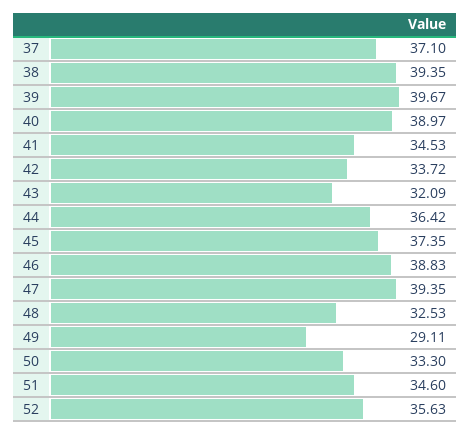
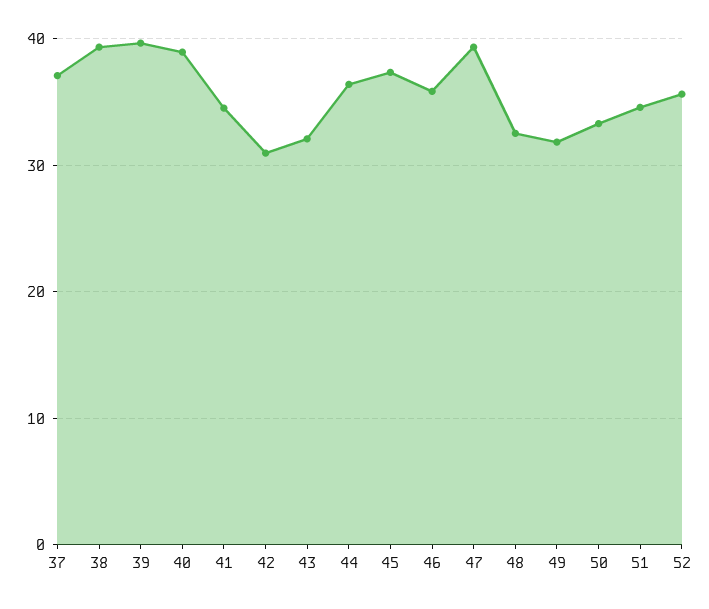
  {
    "37": 37.1,
    "38": 39.35,
    "39": 39.67,
    "40": 38.97,
    "41": 34.53,
-   "42": 33.72,
+   "42": 31,
    "43": 32.09,
    "44": 36.42,
    "45": 37.35,
-   "46": 38.83,
+   "46": 36,
    "47": 39.35,
    "48": 32.53,
-   "49": 29.11,
+   "49": 32,
    "50": 33.3,
    "51": 34.6,
    "52": 35.63
  }

